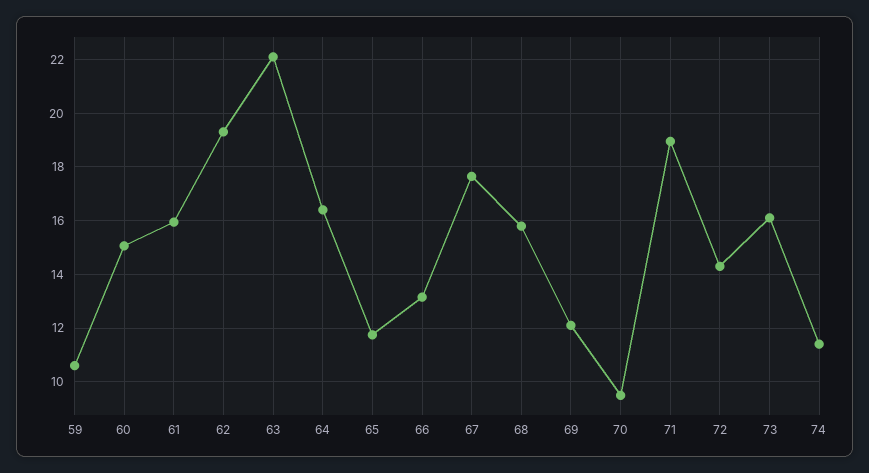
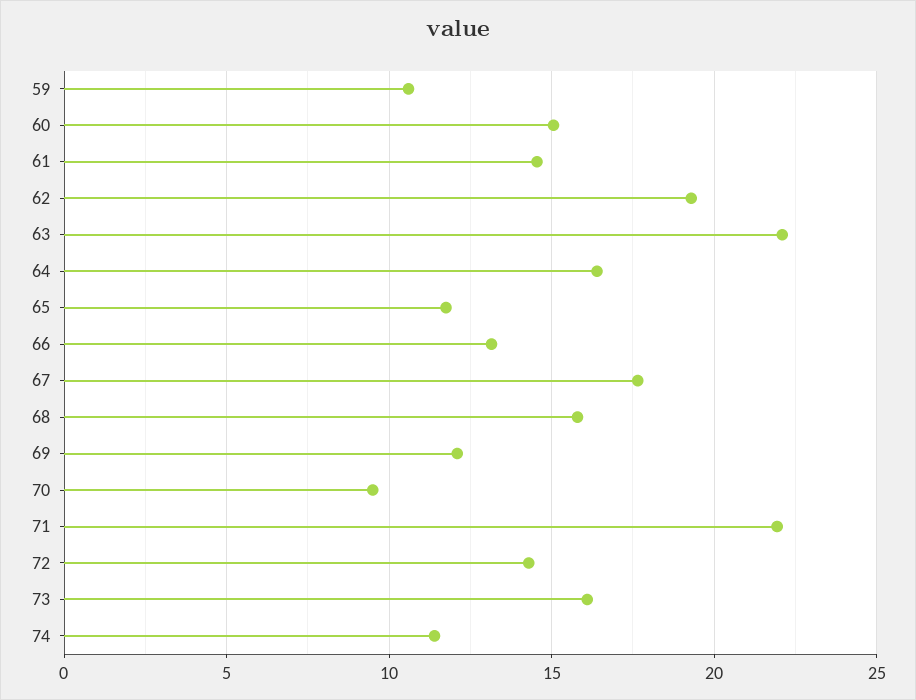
  {
    "59": 10.5,
    "60": 15,
-   "61": 16,
+   "61": 14.5,
    "62": 19.25,
    "63": 22,
    "64": 16.5,
    "65": 11.75,
    "66": 13.25,
    "67": 17.75,
    "68": 15.75,
    "69": 12,
    "70": 9.5,
-   "71": 19,
+   "71": 22,
    "72": 14.25,
    "73": 16,
    "74": 11.5
  }

